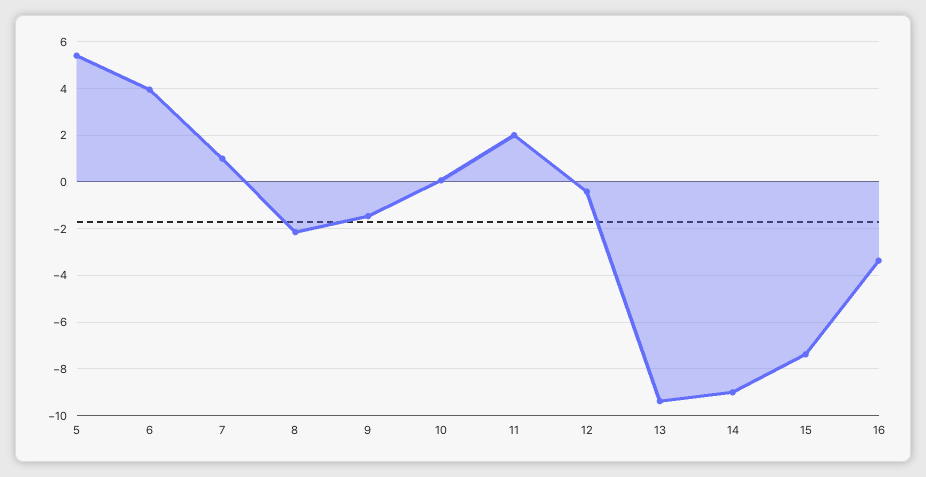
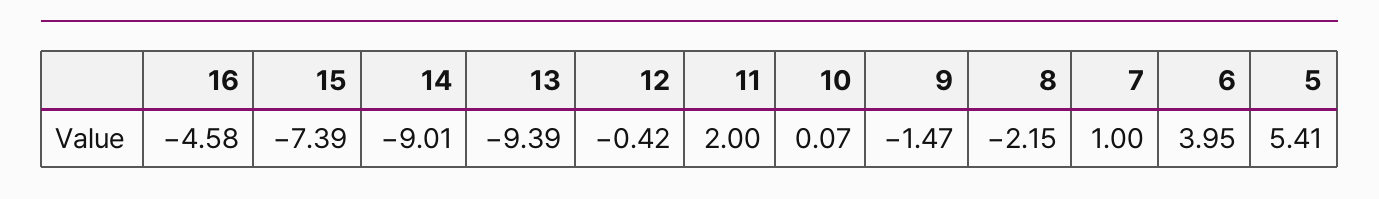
  {
    "5": 5.41,
    "6": 3.95,
    "7": 1,
    "8": -2.15,
    "9": -1.47,
    "10": 0.07,
    "11": 2,
    "12": -0.42,
    "13": -9.39,
    "14": -9.01,
    "15": -7.39,
-   "16": -3.5
+   "16": -4.58
  }

